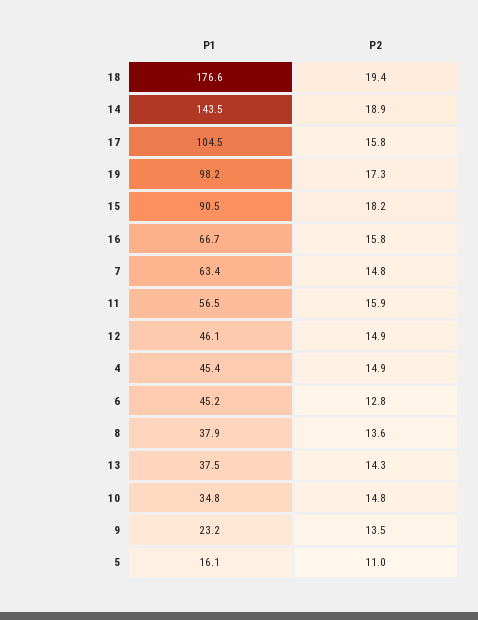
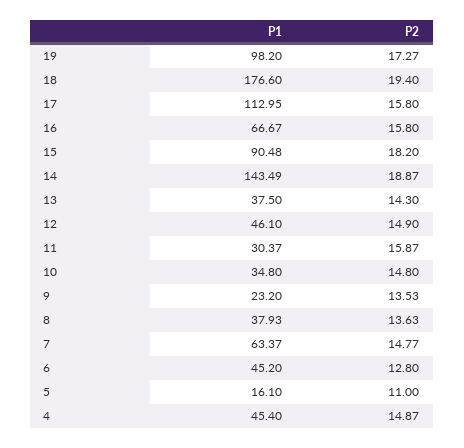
  {
    "P1": {
      "18": 176.6,
      "14": 143.49,
-     "17": 104.5,
+     "17": 112.95,
      "19": 98.2,
      "15": 90.48,
      "16": 66.67,
      "7": 63.37,
-     "11": 56.5,
+     "11": 30.37,
      "12": 46.1,
      "4": 45.4,
      "6": 45.2,
      "8": 37.93,
      "13": 37.5,
      "10": 34.8,
      "9": 23.2,
      "5": 16.1
    },
    "P2": {
      "18": 19.4,
      "14": 18.87,
      "17": 15.8,
      "19": 17.27,
      "15": 18.2,
      "16": 15.8,
      "7": 14.77,
      "11": 15.87,
      "12": 14.9,
      "4": 14.87,
      "6": 12.8,
      "8": 13.63,
      "13": 14.3,
      "10": 14.8,
      "9": 13.53,
      "5": 11
    }
  }

